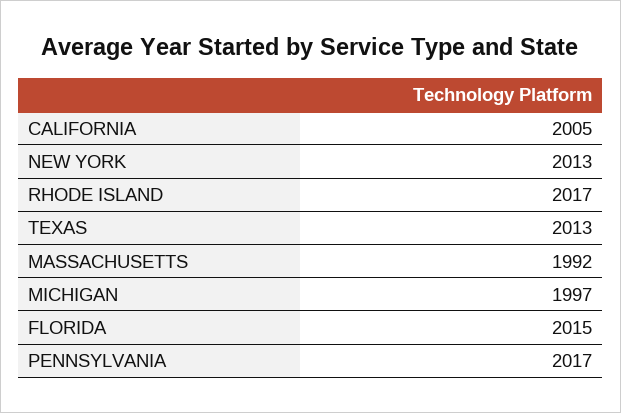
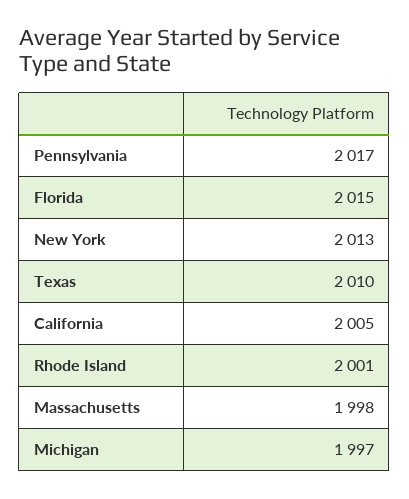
  {
    "CALIFORNIA": 2005,
    "NEW YORK": 2013,
-   "RHODE ISLAND": 2017,
+   "RHODE ISLAND": 2001,
-   "TEXAS": 2013,
+   "TEXAS": 2010,
-   "MASSACHUSETTS": 1992,
+   "MASSACHUSETTS": 1998,
    "MICHIGAN": 1997,
    "FLORIDA": 2015,
    "PENNSYLVANIA": 2017
  }

